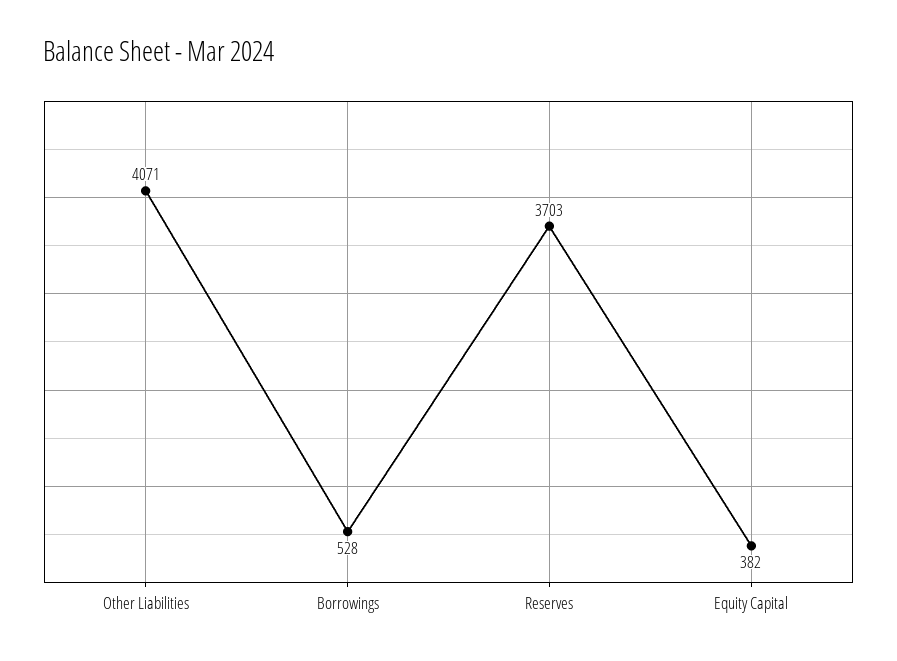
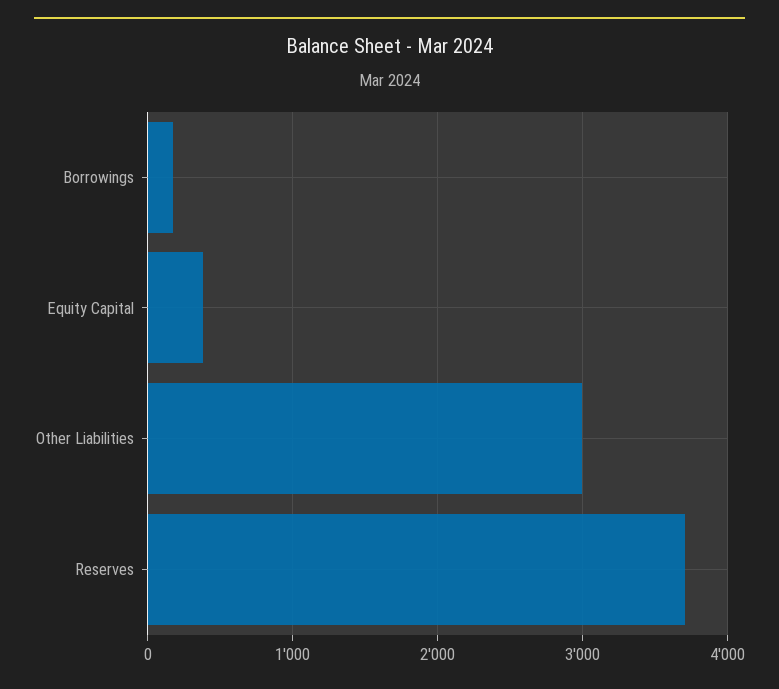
  {
-   "Other Liabilities": 4071,
+   "Other Liabilities": 3000,
-   "Borrowings": 528,
+   "Borrowings": 200,
    "Reserves": 3703,
    "Equity Capital": 382
  }

